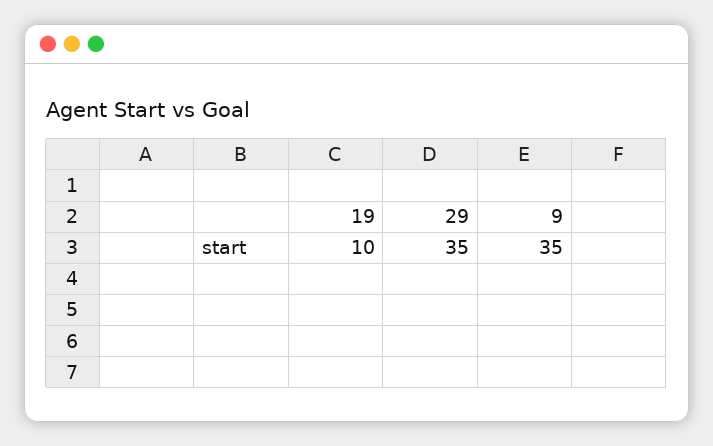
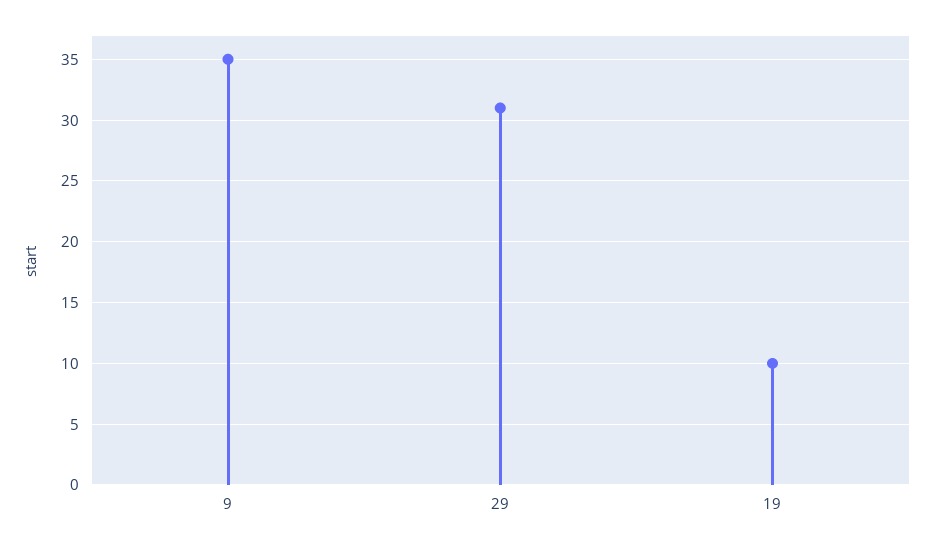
  {
    "19": 10,
-   "29": 35,
+   "29": 31,
    "9": 35
  }

